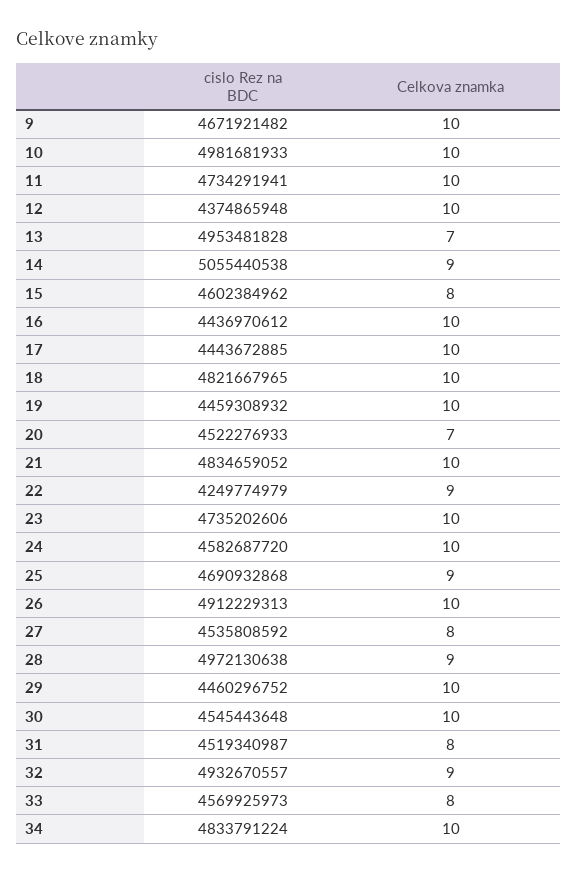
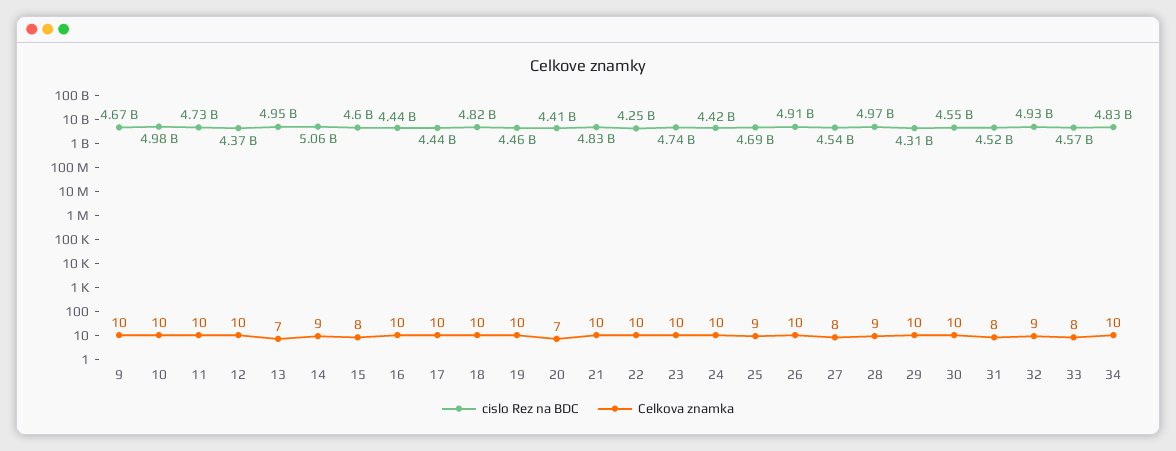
  {
    "cislo Rez na BDC": {
      "9": 4671921482,
      "10": 4981681933,
      "11": 4734291941,
      "12": 4374865948,
      "13": 4953481828,
      "14": 5055440538,
      "15": 4602384962,
      "16": 4436970612,
      "17": 4443672885,
      "18": 4821667965,
      "19": 4459308932,
-     "20": 4522276933,
+     "20": 4410000000,
      "21": 4834659052,
      "22": 4249774979,
      "23": 4735202606,
-     "24": 4582687720,
+     "24": 4420000000,
      "25": 4690932868,
      "26": 4912229313,
      "27": 4535808592,
      "28": 4972130638,
-     "29": 4460296752,
+     "29": 4310000000,
      "30": 4545443648,
      "31": 4519340987,
      "32": 4932670557,
      "33": 4569925973,
      "34": 4833791224
    },
    "Celkova znamka": {
      "9": 10,
      "10": 10,
      "11": 10,
      "12": 10,
      "13": 7,
      "14": 9,
      "15": 8,
      "16": 10,
      "17": 10,
      "18": 10,
      "19": 10,
      "20": 7,
      "21": 10,
-     "22": 9,
+     "22": 10,
      "23": 10,
      "24": 10,
      "25": 9,
      "26": 10,
      "27": 8,
      "28": 9,
      "29": 10,
      "30": 10,
      "31": 8,
      "32": 9,
      "33": 8,
      "34": 10
    }
  }

